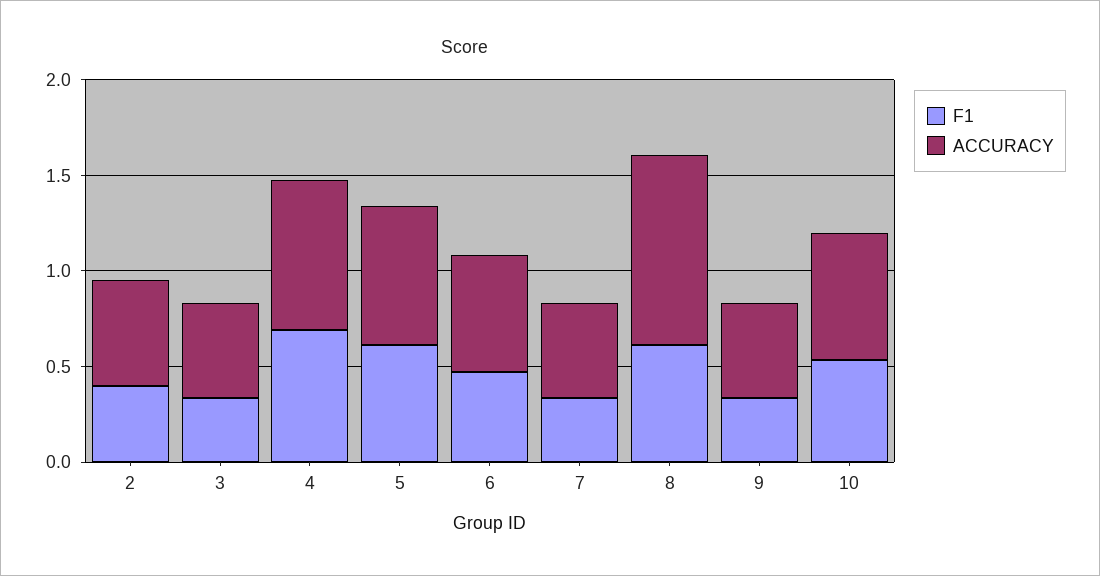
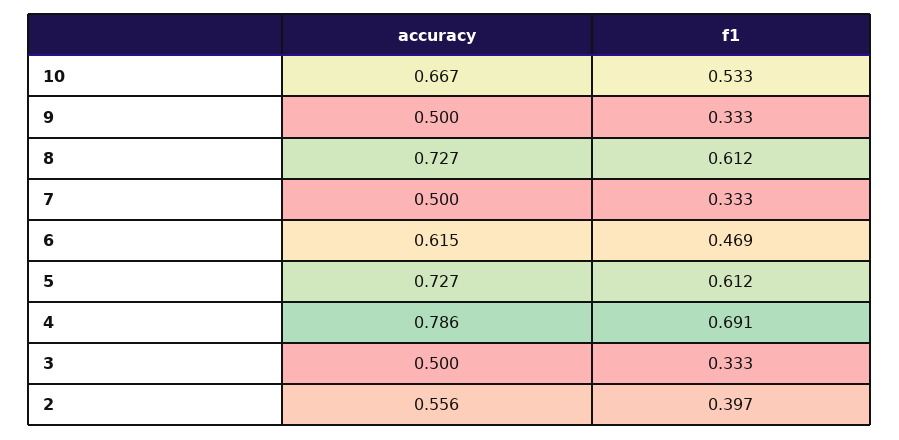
  {
    "F1": {
      "2": 0.397,
      "3": 0.333,
      "4": 0.691,
      "5": 0.612,
      "6": 0.469,
      "7": 0.333,
      "8": 0.612,
      "9": 0.333,
      "10": 0.533
    },
    "ACCURACY": {
      "2": 0.556,
      "3": 0.5,
      "4": 0.786,
      "5": 0.727,
      "6": 0.615,
      "7": 0.5,
-     "8": 1,
+     "8": 0.727,
      "9": 0.5,
      "10": 0.667
    }
  }

